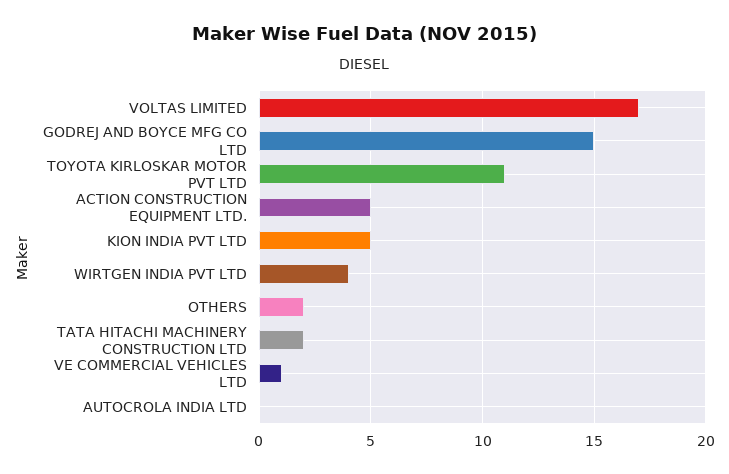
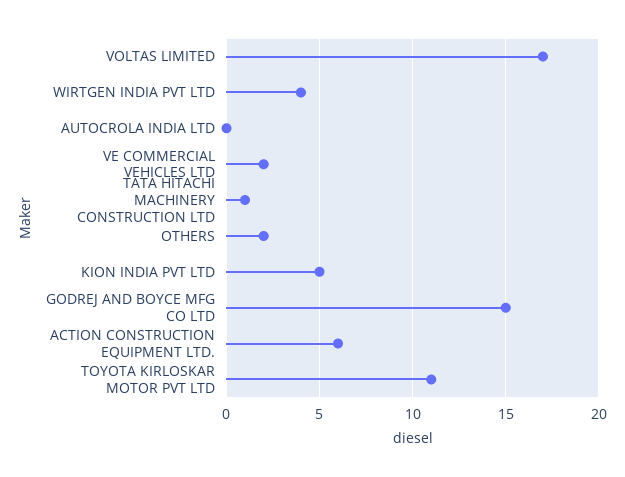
  {
    "VOLTAS LIMITED": 17,
    "GODREJ AND BOYCE MFG CO LTD": 15,
    "TOYOTA KIRLOSKAR MOTOR PVT LTD": 11,
-   "ACTION CONSTRUCTION EQUIPMENT LTD.": 5,
+   "ACTION CONSTRUCTION EQUIPMENT LTD.": 6,
    "KION INDIA PVT LTD": 5,
    "WIRTGEN INDIA PVT LTD": 4,
    "OTHERS": 2,
-   "TATA HITACHI MACHINERY CONSTRUCTION LTD": 2,
+   "TATA HITACHI MACHINERY CONSTRUCTION LTD": 1,
-   "VE COMMERCIAL VEHICLES LTD": 1,
+   "VE COMMERCIAL VEHICLES LTD": 2,
    "AUTOCROLA INDIA LTD": 0
  }

